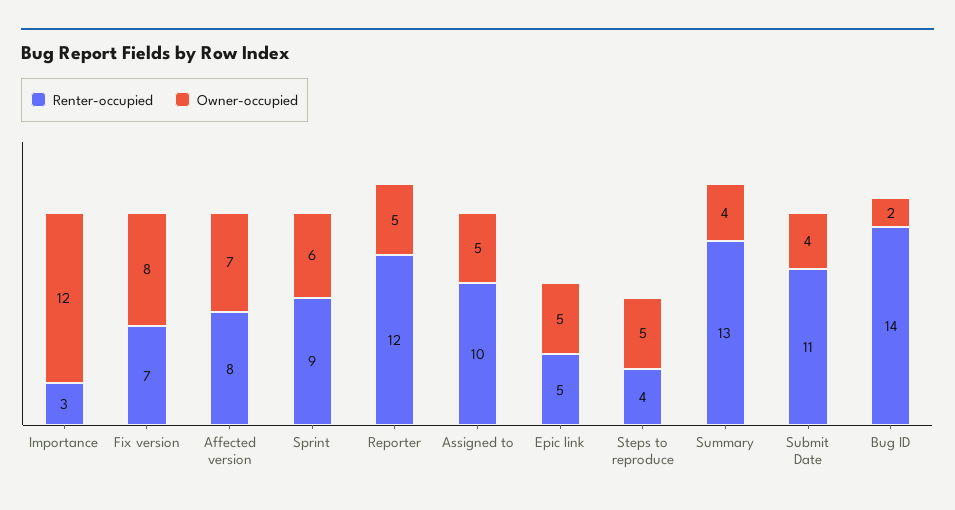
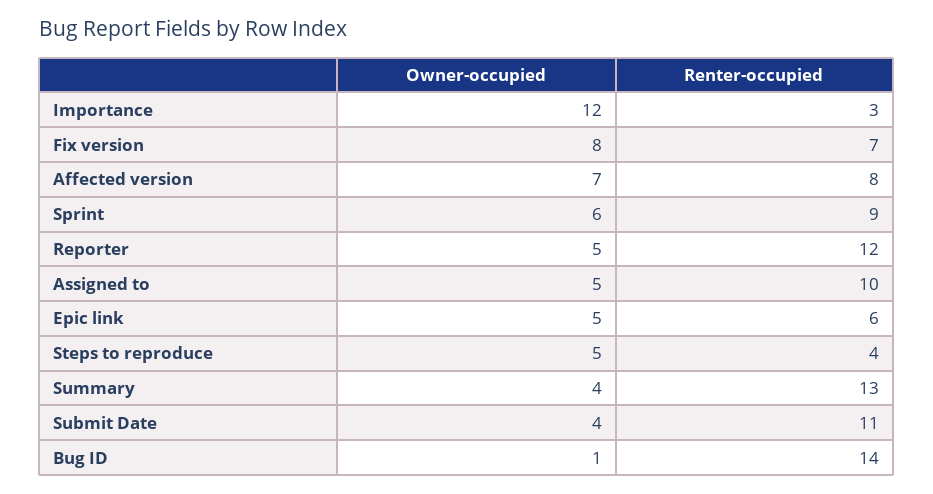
  {
    "Renter-occupied": {
      "Importance": 3,
      "Fix version": 7,
      "Affected version": 8,
      "Sprint": 9,
      "Reporter": 12,
      "Assigned to": 10,
-     "Epic link": 5,
+     "Epic link": 6,
      "Steps to reproduce": 4,
      "Summary": 13,
      "Submit Date": 11,
      "Bug ID": 14
    },
    "Owner-occupied": {
      "Importance": 12,
      "Fix version": 8,
      "Affected version": 7,
      "Sprint": 6,
      "Reporter": 5,
      "Assigned to": 5,
      "Epic link": 5,
      "Steps to reproduce": 5,
      "Summary": 4,
      "Submit Date": 4,
-     "Bug ID": 2
+     "Bug ID": 1
    }
  }

